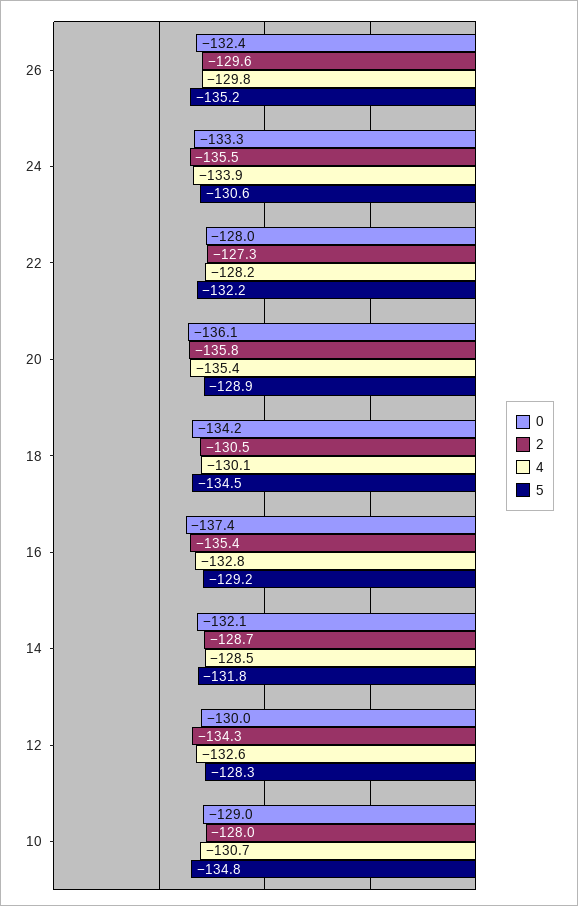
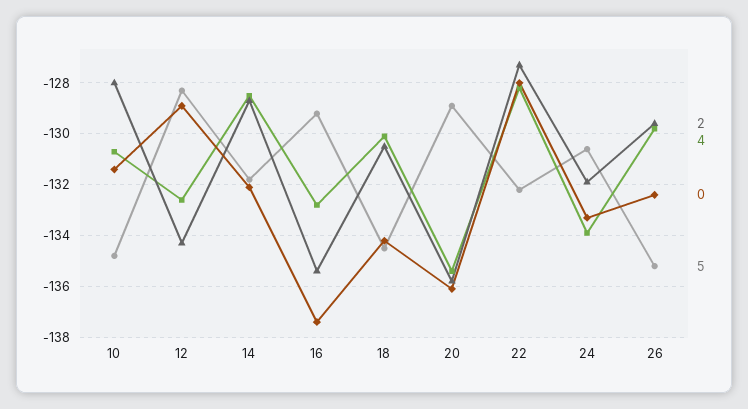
  {
    "0": {
      "26": -132.4,
      "24": -133.3,
      "22": -128,
      "20": -136.1,
      "18": -134.2,
      "16": -137.4,
      "14": -132.1,
-     "12": -130,
+     "12": -129,
-     "10": -129
+     "10": -131.5
    },
    "2": {
      "26": -129.6,
-     "24": -135.5,
+     "24": -132,
      "22": -127.3,
      "20": -135.8,
      "18": -130.5,
      "16": -135.4,
      "14": -128.7,
      "12": -134.3,
      "10": -128
    },
    "4": {
      "26": -129.8,
      "24": -133.9,
      "22": -128.2,
      "20": -135.4,
      "18": -130.1,
      "16": -132.8,
      "14": -128.5,
      "12": -132.6,
      "10": -130.7
    },
    "5": {
      "26": -135.2,
      "24": -130.6,
      "22": -132.2,
      "20": -128.9,
      "18": -134.5,
      "16": -129.2,
      "14": -131.8,
      "12": -128.3,
      "10": -134.8
    }
  }

